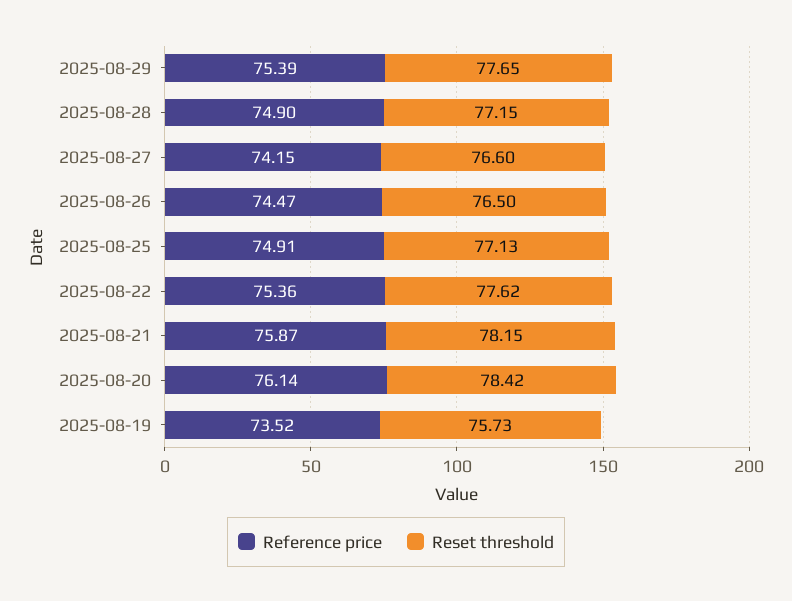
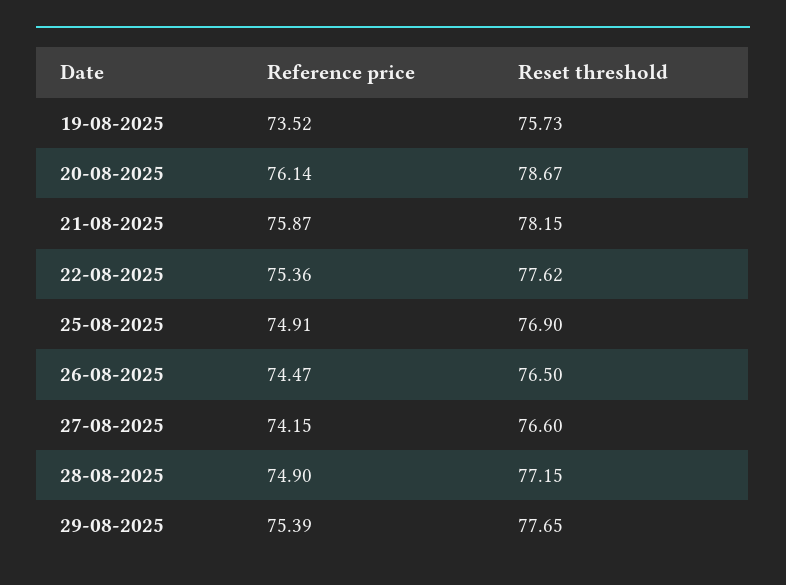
  {
    "Reference price": {
      "2025-08-29": 75.39,
      "2025-08-28": 74.9,
      "2025-08-27": 74.15,
      "2025-08-26": 74.47,
      "2025-08-25": 74.91,
      "2025-08-22": 75.36,
      "2025-08-21": 75.87,
      "2025-08-20": 76.14,
      "2025-08-19": 73.52
    },
    "Reset threshold": {
      "2025-08-29": 77.65,
      "2025-08-28": 77.15,
      "2025-08-27": 76.6,
      "2025-08-26": 76.5,
-     "2025-08-25": 77.13,
+     "2025-08-25": 76.9,
      "2025-08-22": 77.62,
      "2025-08-21": 78.15,
-     "2025-08-20": 78.42,
+     "2025-08-20": 78.67,
      "2025-08-19": 75.73
    }
  }

